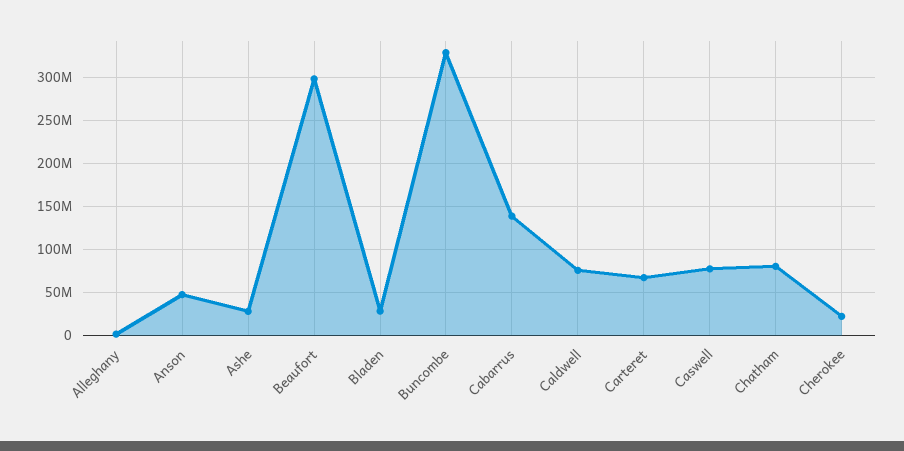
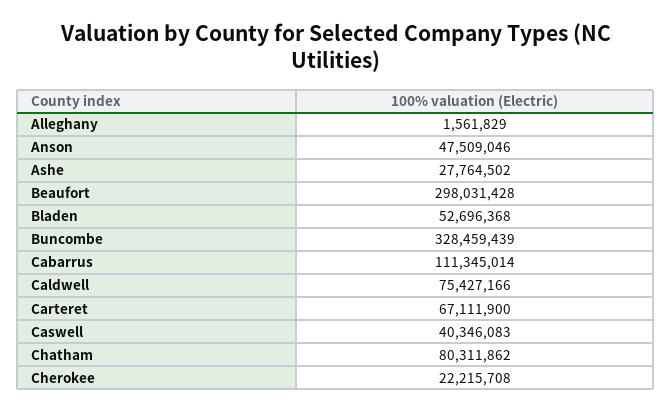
  {
    "Alleghany": 1561829,
    "Anson": 47509046,
    "Ashe": 27764502,
    "Beaufort": 298031428,
-   "Bladen": 30000000,
+   "Bladen": 52696368,
    "Buncombe": 328459439,
-   "Cabarrus": 140000000,
+   "Cabarrus": 111345014,
    "Caldwell": 75427166,
    "Carteret": 67111900,
-   "Caswell": 80000000,
+   "Caswell": 40346083,
    "Chatham": 80311862,
    "Cherokee": 22215708
  }

